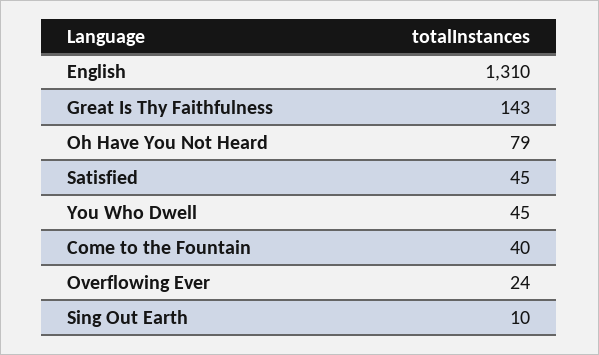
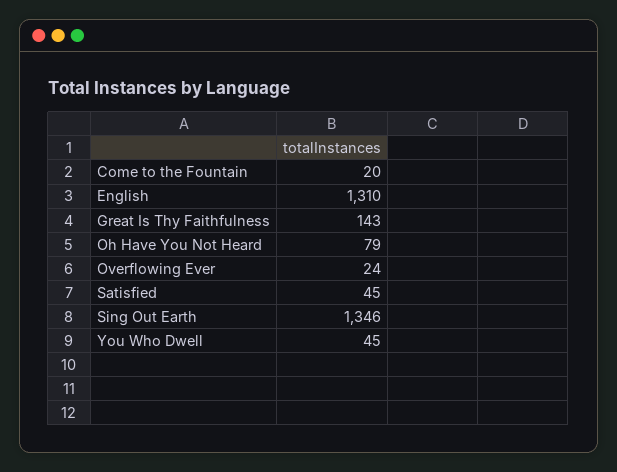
  {
    "English": 1310,
    "Great Is Thy Faithfulness": 143,
    "Oh Have You Not Heard": 79,
    "Satisfied": 45,
    "You Who Dwell": 45,
-   "Come to the Fountain": 40,
+   "Come to the Fountain": 20,
    "Overflowing Ever": 24,
-   "Sing Out Earth": 10
+   "Sing Out Earth": 1346
  }

